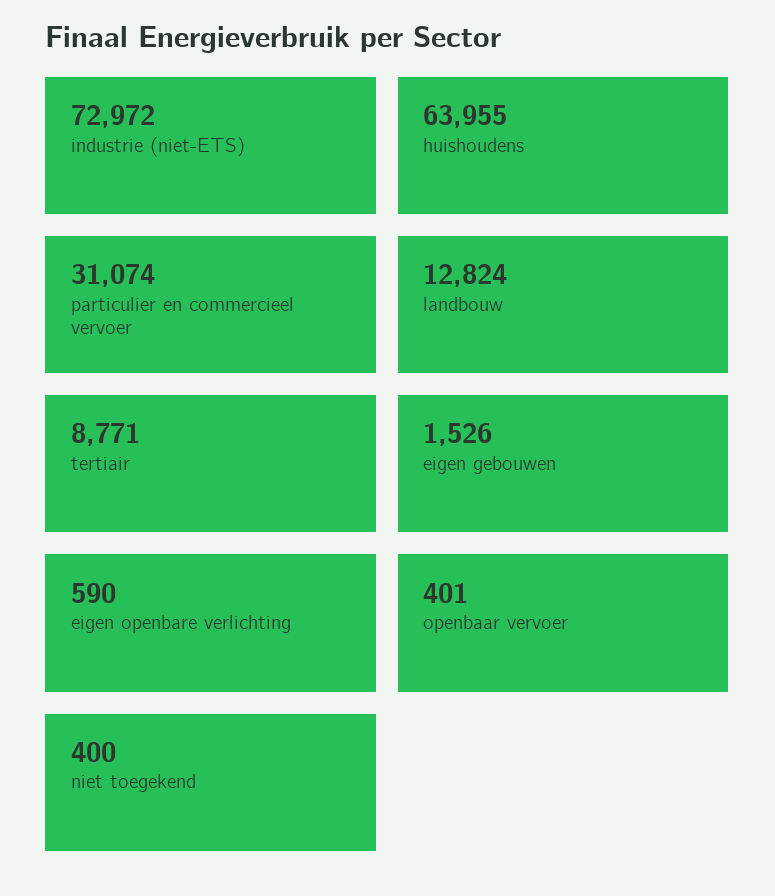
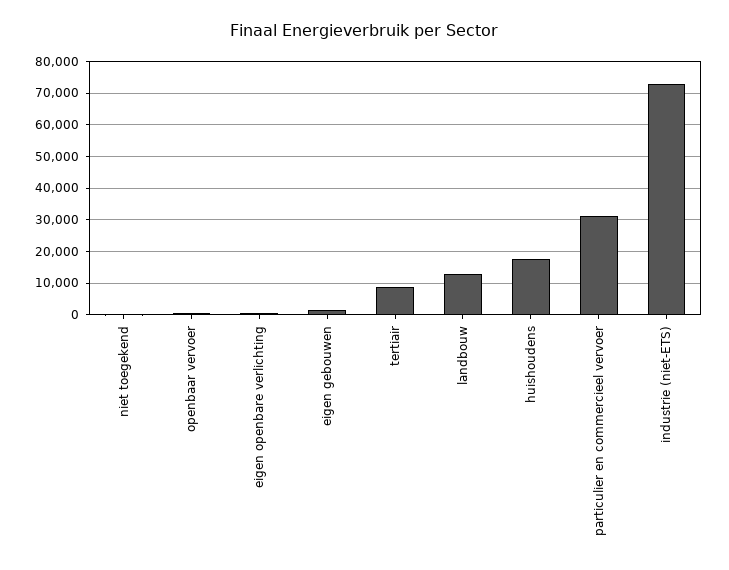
  {
    "industrie (niet-ETS)": 72972,
-   "huishoudens": 63955,
+   "huishoudens": 18000,
    "particulier en commercieel vervoer": 31074,
    "landbouw": 12824,
    "tertiair": 8771,
    "eigen gebouwen": 1526,
    "eigen openbare verlichting": 590,
    "openbaar vervoer": 401,
    "niet toegekend": 400
  }

